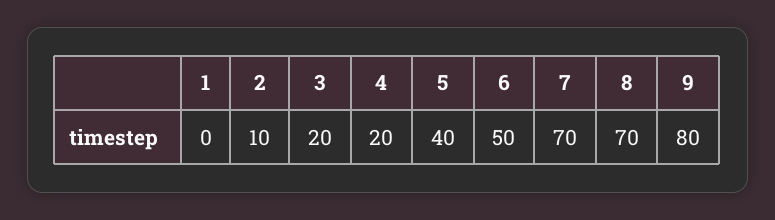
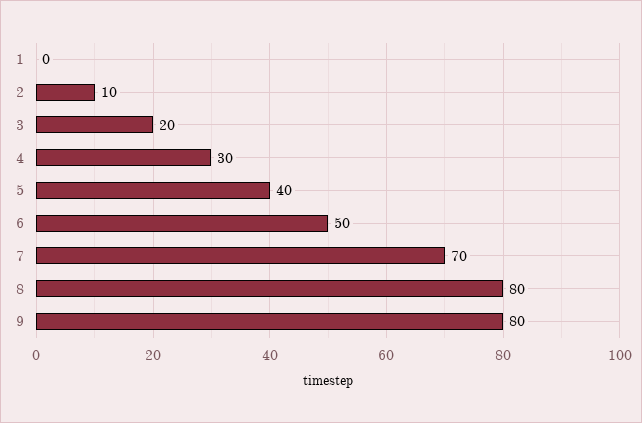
  {
    "1": 0,
    "2": 10,
    "3": 20,
-   "4": 20,
+   "4": 30,
    "5": 40,
    "6": 50,
    "7": 70,
-   "8": 70,
+   "8": 80,
    "9": 80
  }

